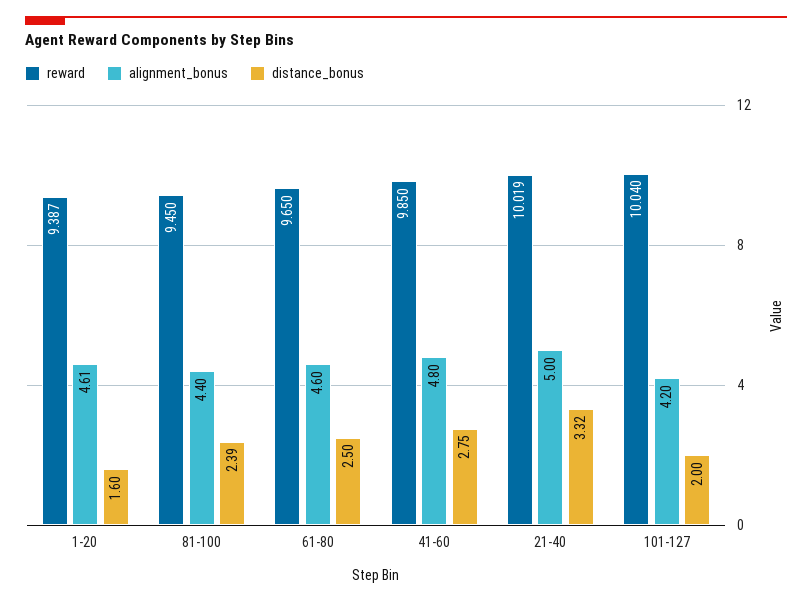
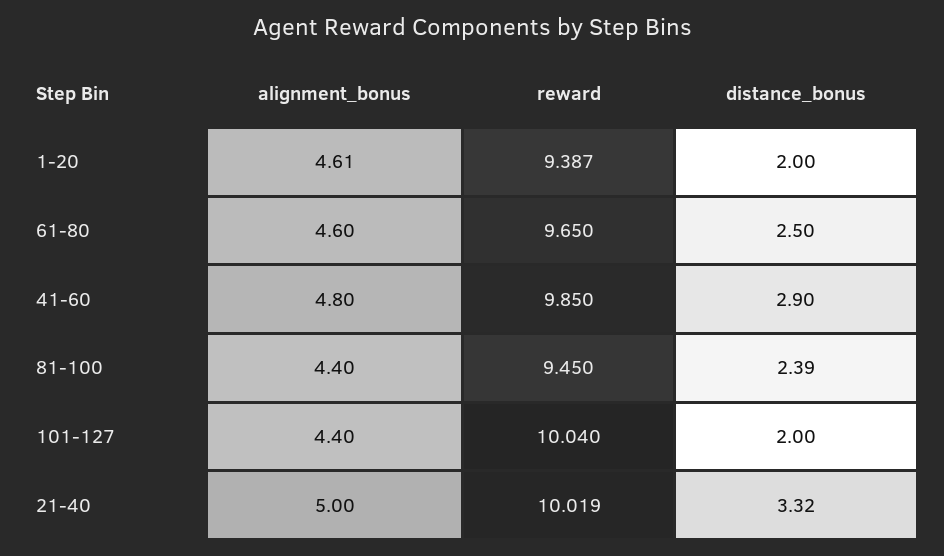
  {
    "reward": {
      "1-20": 9.387,
      "81-100": 9.45,
      "61-80": 9.65,
      "41-60": 9.85,
      "21-40": 10.019,
      "101-127": 10.04
    },
    "alignment_bonus": {
      "1-20": 4.61,
      "81-100": 4.4,
      "61-80": 4.6,
      "41-60": 4.8,
      "21-40": 5,
-     "101-127": 4.2
+     "101-127": 4.4
    },
    "distance_bonus": {
-     "1-20": 1.6,
+     "1-20": 2,
      "81-100": 2.39,
      "61-80": 2.5,
-     "41-60": 2.75,
+     "41-60": 2.9,
      "21-40": 3.32,
      "101-127": 2
    }
  }

